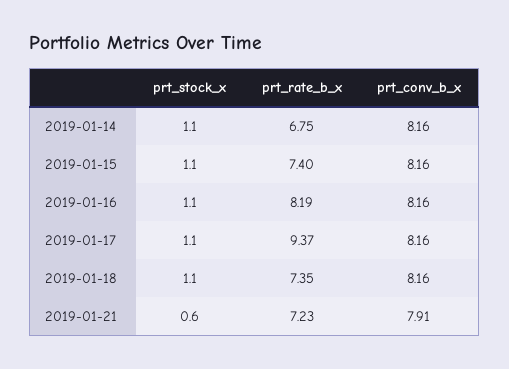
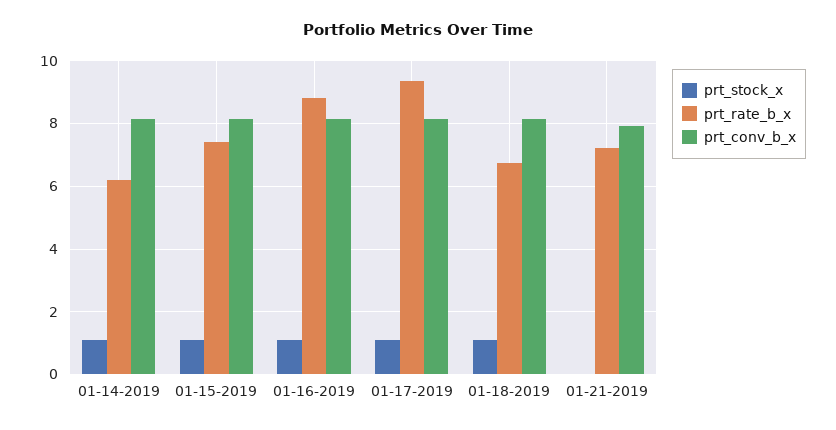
  {
    "prt_stock_x": {
      "2019-01-14": 1.1,
      "2019-01-15": 1.1,
      "2019-01-16": 1.1,
      "2019-01-17": 1.1,
      "2019-01-18": 1.1,
-     "2019-01-21": 0.6
+     "2019-01-21": 0
    },
    "prt_rate_b_x": {
-     "2019-01-14": 6.75,
+     "2019-01-14": 6.2,
      "2019-01-15": 7.4,
-     "2019-01-16": 8.19,
+     "2019-01-16": 8.8,
      "2019-01-17": 9.37,
-     "2019-01-18": 7.35,
+     "2019-01-18": 6.8,
      "2019-01-21": 7.23
    },
    "prt_conv_b_x": {
      "2019-01-14": 8.16,
      "2019-01-15": 8.16,
      "2019-01-16": 8.16,
      "2019-01-17": 8.16,
      "2019-01-18": 8.16,
      "2019-01-21": 7.91
    }
  }

